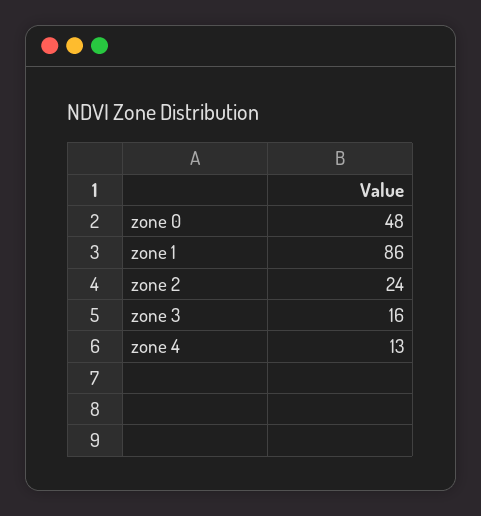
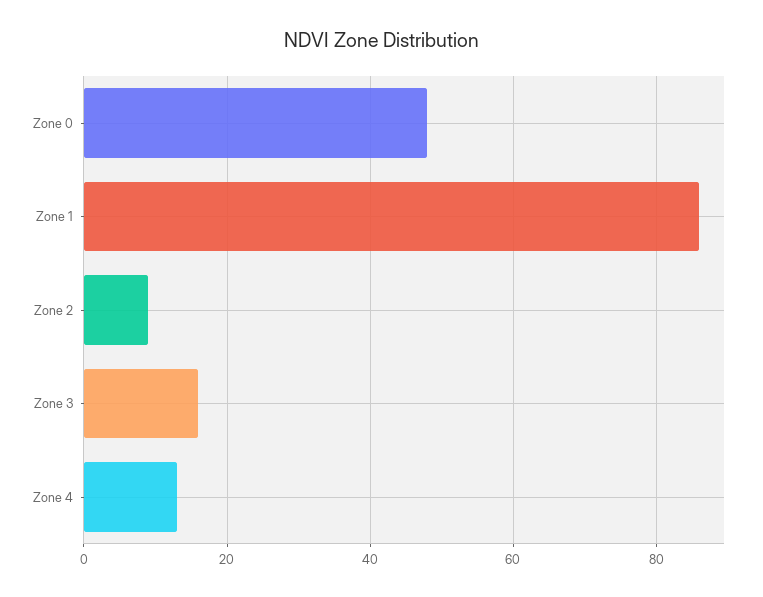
  {
    "zone 0": 48,
    "zone 1": 86,
-   "zone 2": 24,
+   "zone 2": 10,
    "zone 3": 16,
    "zone 4": 13
  }

